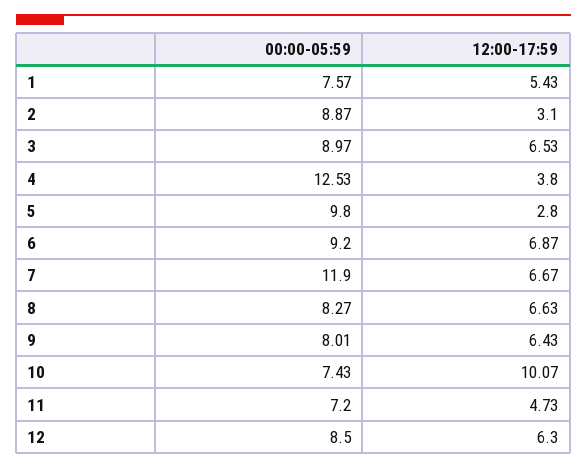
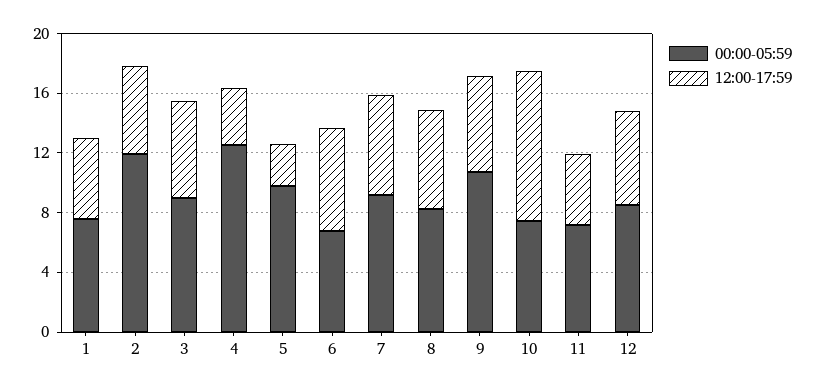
  {
    "00:00-05:59": {
      "1": 7.57,
-     "2": 8.87,
+     "2": 12,
      "3": 8.97,
      "4": 12.53,
      "5": 9.8,
-     "6": 9.2,
+     "6": 7,
-     "7": 11.9,
+     "7": 9,
      "8": 8.27,
-     "9": 8.01,
+     "9": 11,
      "10": 7.43,
      "11": 7.2,
      "12": 8.5
    },
    "12:00-17:59": {
      "1": 5.43,
-     "2": 3.1,
+     "2": 6,
      "3": 6.53,
      "4": 3.8,
      "5": 2.8,
      "6": 6.87,
      "7": 6.67,
      "8": 6.63,
      "9": 6.43,
      "10": 10.07,
      "11": 4.73,
      "12": 6.3
    }
  }

